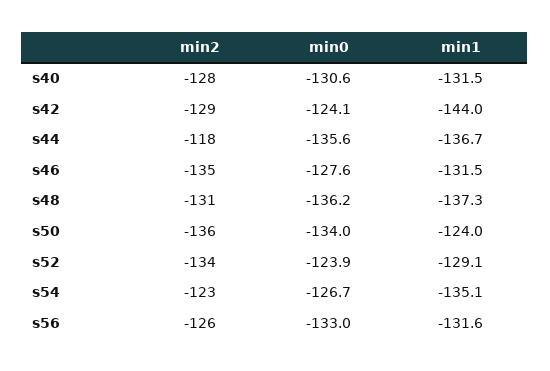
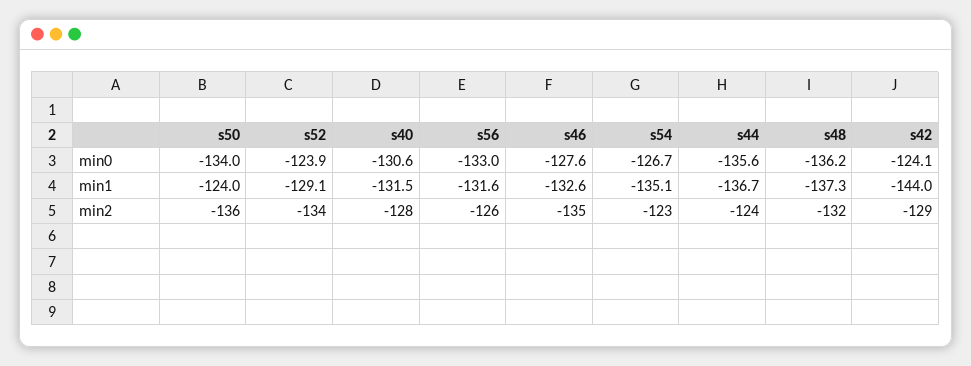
  {
    "min2": {
      "s40": -128,
      "s42": -129,
-     "s44": -118,
+     "s44": -124,
      "s46": -135,
-     "s48": -131,
+     "s48": -132,
      "s50": -136,
      "s52": -134,
      "s54": -123,
      "s56": -126
    },
    "min0": {
      "s40": -130.6,
      "s42": -124.1,
      "s44": -135.6,
      "s46": -127.6,
      "s48": -136.2,
      "s50": -134,
      "s52": -123.9,
      "s54": -126.7,
      "s56": -133
    },
    "min1": {
      "s40": -131.5,
      "s42": -144,
      "s44": -136.7,
-     "s46": -131.5,
+     "s46": -132.6,
      "s48": -137.3,
      "s50": -124,
      "s52": -129.1,
      "s54": -135.1,
      "s56": -131.6
    }
  }

